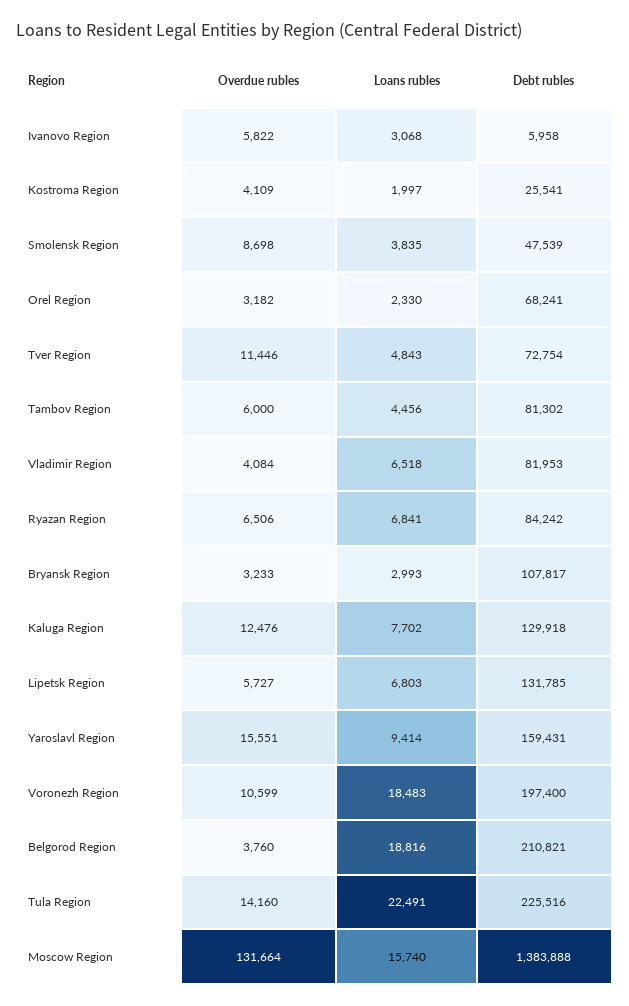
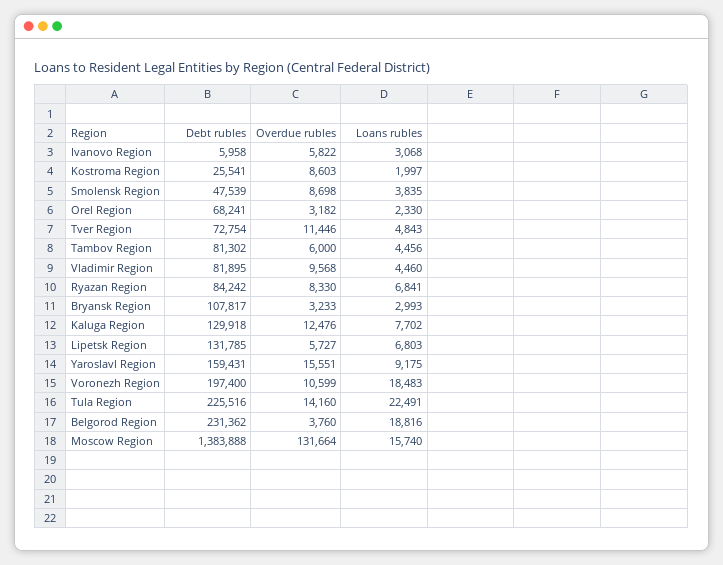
  {
    "Overdue rubles": {
      "Ivanovo Region": 5822,
-     "Kostroma Region": 4109,
+     "Kostroma Region": 8603,
      "Smolensk Region": 8698,
      "Orel Region": 3182,
      "Tver Region": 11446,
      "Tambov Region": 6000,
-     "Vladimir Region": 4084,
+     "Vladimir Region": 9568,
-     "Ryazan Region": 6506,
+     "Ryazan Region": 8330,
      "Bryansk Region": 3233,
      "Kaluga Region": 12476,
      "Lipetsk Region": 5727,
      "Yaroslavl Region": 15551,
      "Voronezh Region": 10599,
      "Belgorod Region": 3760,
      "Tula Region": 14160,
      "Moscow Region": 131664
    },
    "Loans rubles": {
      "Ivanovo Region": 3068,
      "Kostroma Region": 1997,
      "Smolensk Region": 3835,
      "Orel Region": 2330,
      "Tver Region": 4843,
      "Tambov Region": 4456,
-     "Vladimir Region": 6518,
+     "Vladimir Region": 4460,
      "Ryazan Region": 6841,
      "Bryansk Region": 2993,
      "Kaluga Region": 7702,
      "Lipetsk Region": 6803,
-     "Yaroslavl Region": 9414,
+     "Yaroslavl Region": 9175,
      "Voronezh Region": 18483,
      "Belgorod Region": 18816,
      "Tula Region": 22491,
      "Moscow Region": 15740
    },
    "Debt rubles": {
      "Ivanovo Region": 5958,
      "Kostroma Region": 25541,
      "Smolensk Region": 47539,
      "Orel Region": 68241,
      "Tver Region": 72754,
      "Tambov Region": 81302,
-     "Vladimir Region": 81953,
+     "Vladimir Region": 81895,
      "Ryazan Region": 84242,
      "Bryansk Region": 107817,
      "Kaluga Region": 129918,
      "Lipetsk Region": 131785,
      "Yaroslavl Region": 159431,
      "Voronezh Region": 197400,
-     "Belgorod Region": 210821,
+     "Belgorod Region": 231362,
      "Tula Region": 225516,
      "Moscow Region": 1383888
    }
  }

